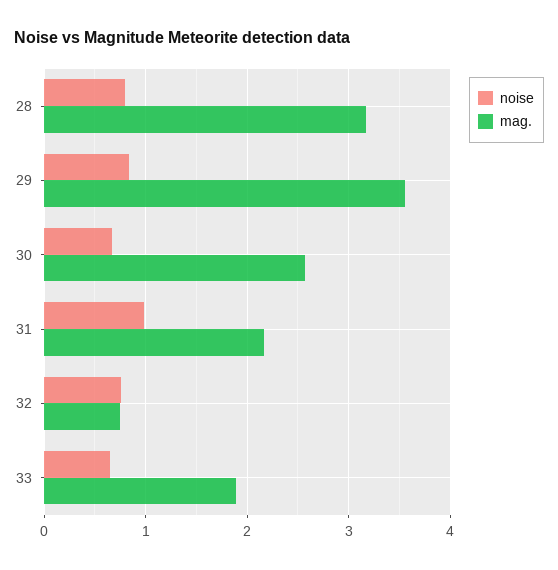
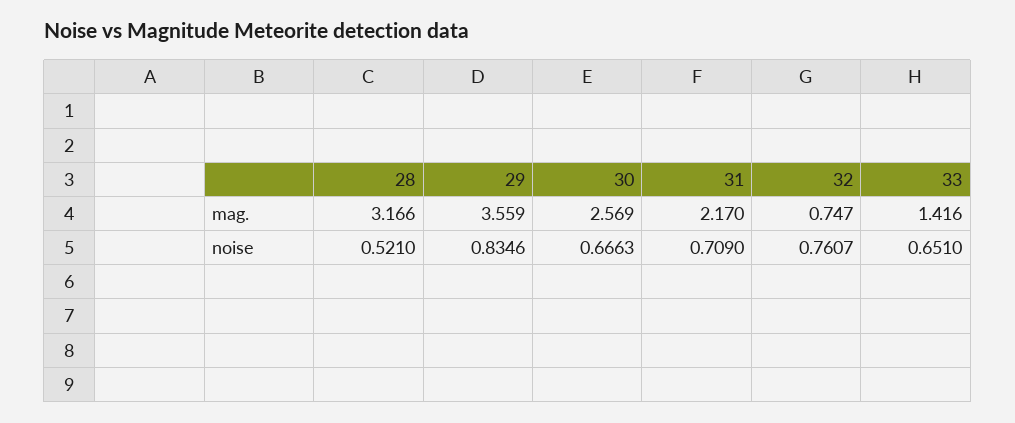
  {
    "noise": {
-     "28": 0.8,
+     "28": 0.521,
      "29": 0.8346,
      "30": 0.6663,
-     "31": 1,
+     "31": 0.709,
      "32": 0.7607,
      "33": 0.651
    },
    "mag.": {
      "28": 3.166,
      "29": 3.559,
      "30": 2.569,
      "31": 2.17,
      "32": 0.747,
-     "33": 1.9
+     "33": 1.416
    }
  }

